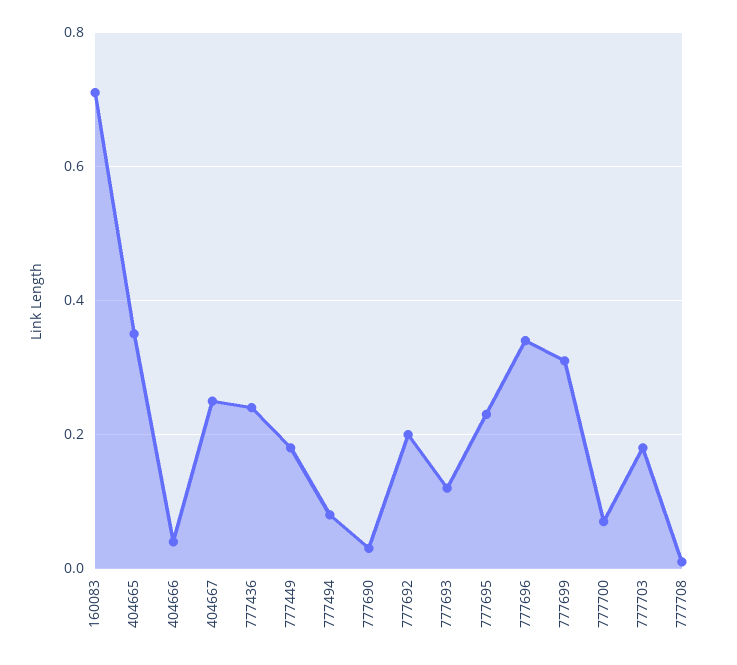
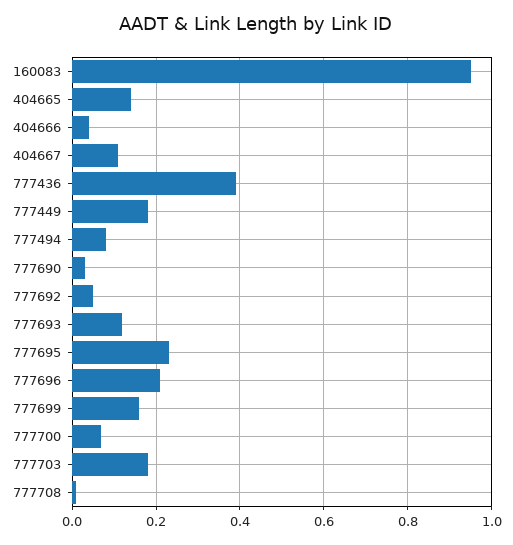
  {
-   "160083": 0.7,
+   "160083": 0.95,
-   "404665": 0.35,
+   "404665": 0.15,
    "404666": 0.05,
-   "404667": 0.25,
+   "404667": 0.1,
-   "777436": 0.25,
+   "777436": 0.4,
    "777449": 0.2,
    "777494": 0.1,
    "777690": 0.05,
-   "777692": 0.2,
+   "777692": 0.05,
    "777693": 0.1,
    "777695": 0.25,
-   "777696": 0.35,
+   "777696": 0.2,
-   "777699": 0.3,
+   "777699": 0.15,
    "777700": 0.05,
    "777703": 0.2,
    "777708": 0
  }

